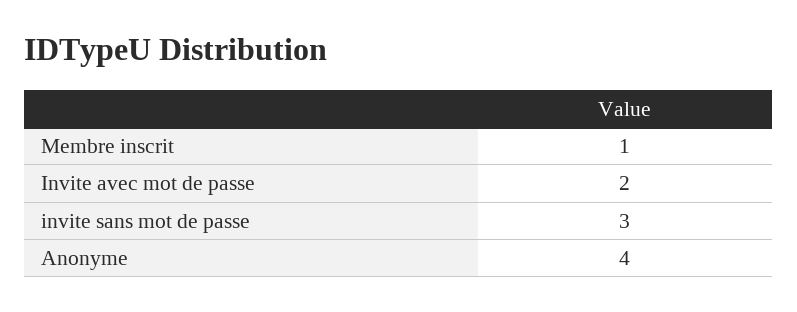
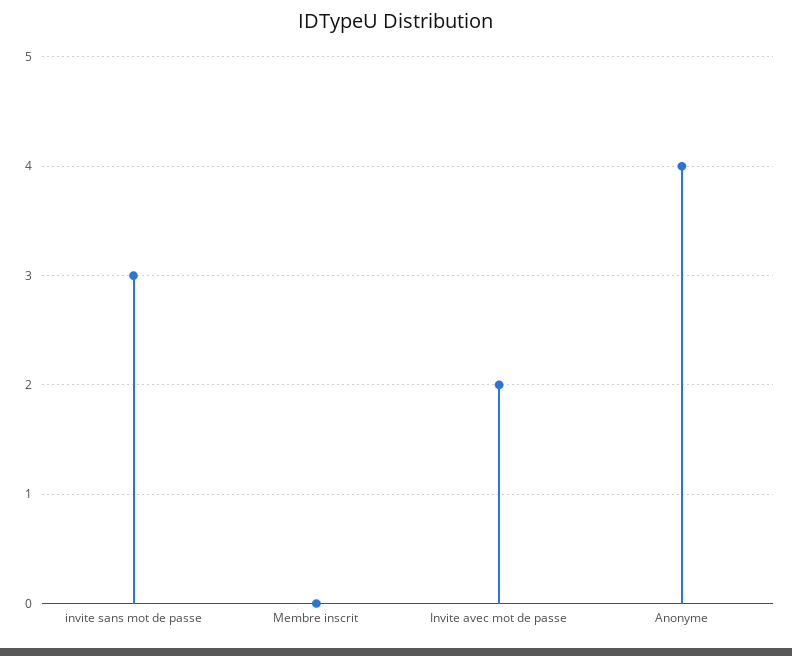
  {
-   "Membre inscrit": 1,
+   "Membre inscrit": 0,
    "Invite avec mot de passe": 2,
    "invite sans mot de passe": 3,
    "Anonyme": 4
  }

